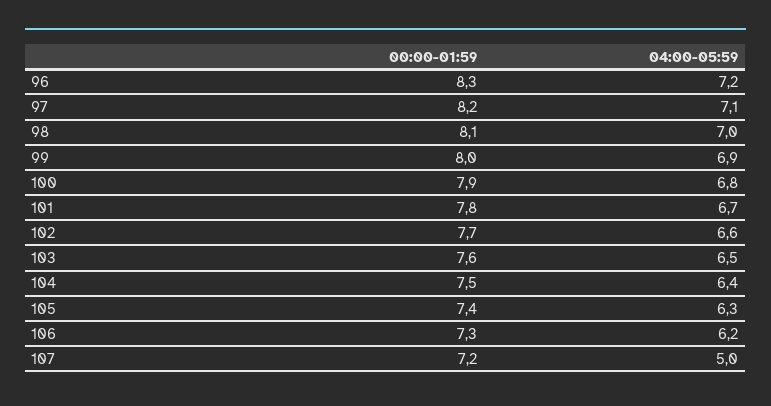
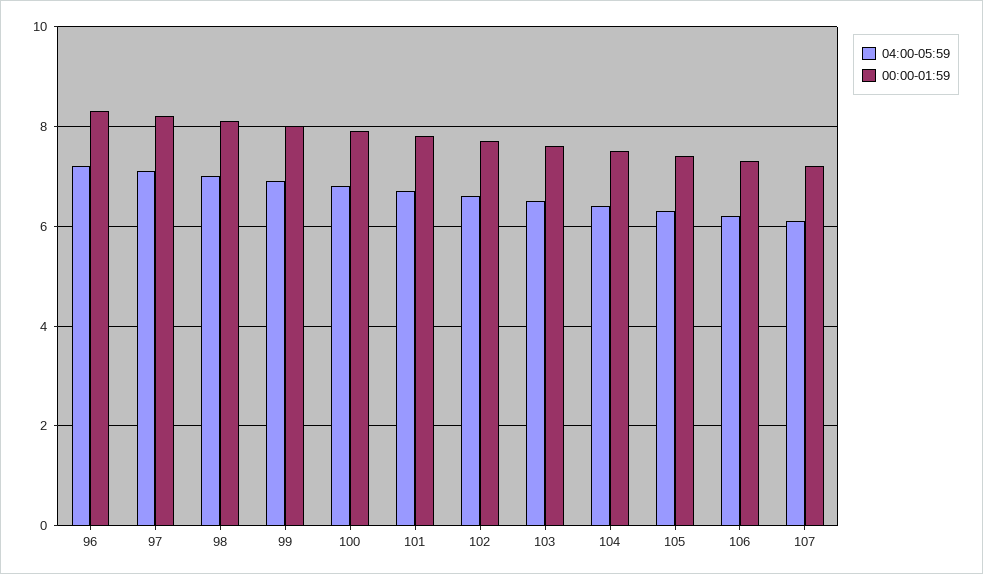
  {
    "00:00-01:59": {
      "96": 8.3,
      "97": 8.2,
      "98": 8.1,
      "99": 8,
      "100": 7.9,
      "101": 7.8,
      "102": 7.7,
      "103": 7.6,
      "104": 7.5,
      "105": 7.4,
      "106": 7.3,
      "107": 7.2
    },
    "04:00-05:59": {
      "96": 7.2,
      "97": 7.1,
      "98": 7,
      "99": 6.9,
      "100": 6.8,
      "101": 6.7,
      "102": 6.6,
      "103": 6.5,
      "104": 6.4,
      "105": 6.3,
      "106": 6.2,
-     "107": 5
+     "107": 6
    }
  }

